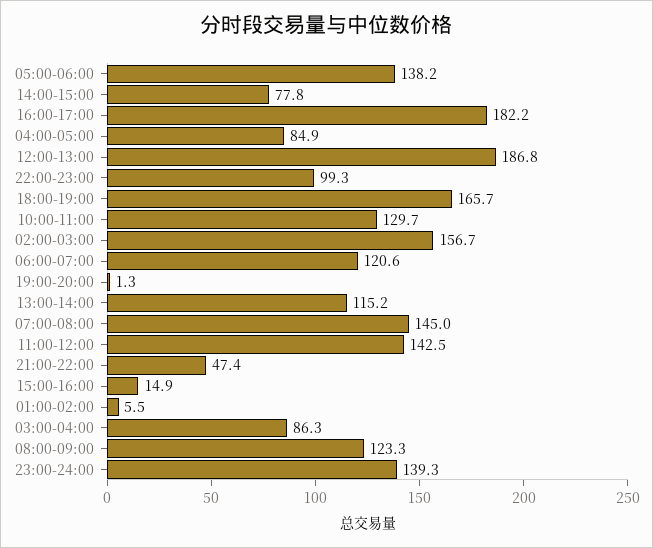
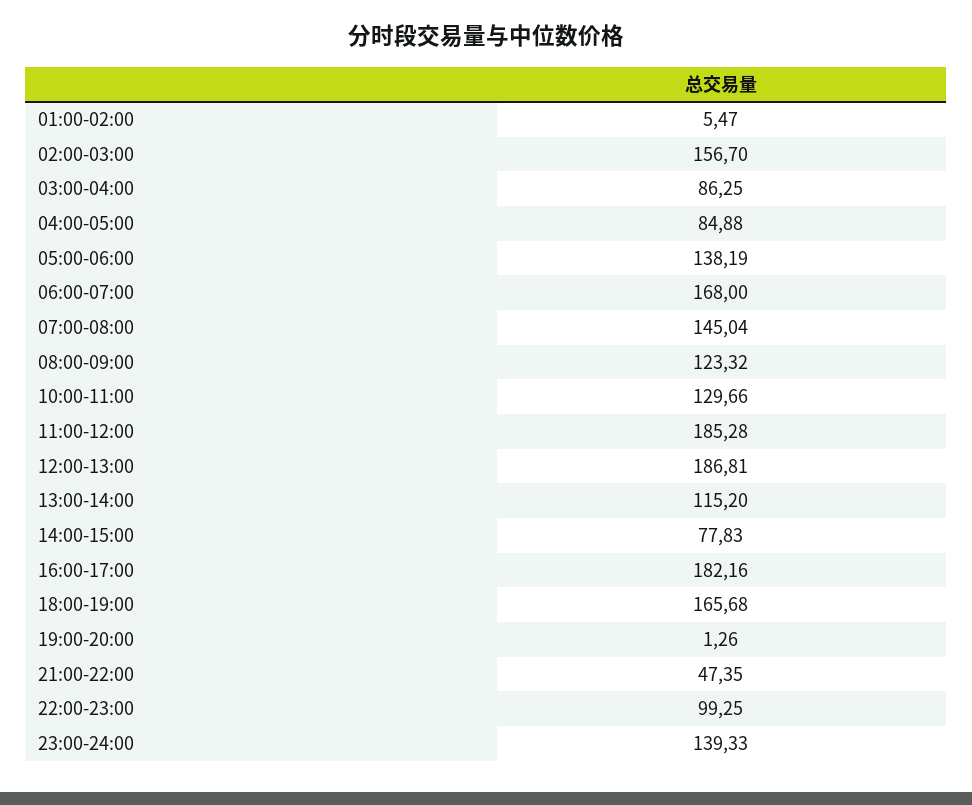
  {
    "05:00-06:00": 138.19,
    "14:00-15:00": 77.83,
    "16:00-17:00": 182.16,
    "04:00-05:00": 84.88,
    "12:00-13:00": 186.81,
    "22:00-23:00": 99.25,
    "18:00-19:00": 165.68,
    "10:00-11:00": 129.66,
    "02:00-03:00": 156.7,
-   "06:00-07:00": 120.6,
+   "06:00-07:00": 168,
    "19:00-20:00": 1.26,
    "13:00-14:00": 115.2,
    "07:00-08:00": 145.04,
-   "11:00-12:00": 142.5,
+   "11:00-12:00": 185.28,
    "21:00-22:00": 47.35,
-   "15:00-16:00": 14.9,
    "01:00-02:00": 5.47,
    "03:00-04:00": 86.25,
    "08:00-09:00": 123.32,
    "23:00-24:00": 139.33
  }

